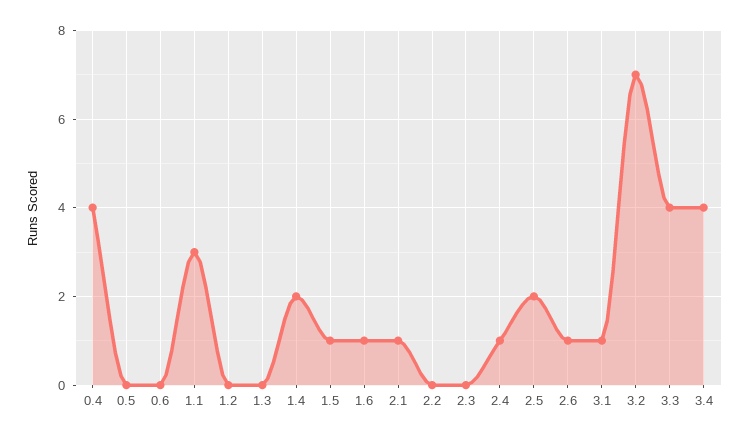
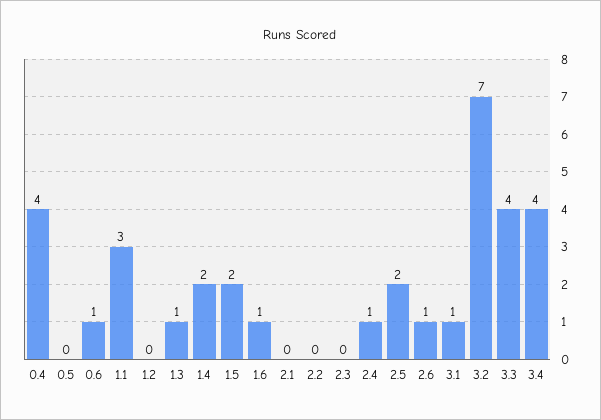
  {
    "0.4": 4,
    "0.5": 0,
-   "0.6": 0,
+   "0.6": 1,
    "1.1": 3,
    "1.2": 0,
-   "1.3": 0,
+   "1.3": 1,
    "1.4": 2,
-   "1.5": 1,
+   "1.5": 2,
    "1.6": 1,
-   "2.1": 1,
+   "2.1": 0,
    "2.2": 0,
    "2.3": 0,
    "2.4": 1,
    "2.5": 2,
    "2.6": 1,
    "3.1": 1,
    "3.2": 7,
    "3.3": 4,
    "3.4": 4
  }

